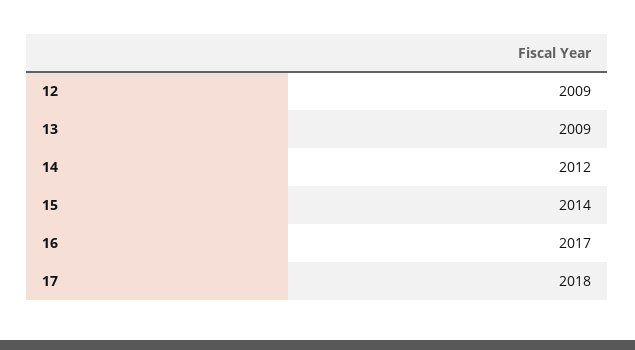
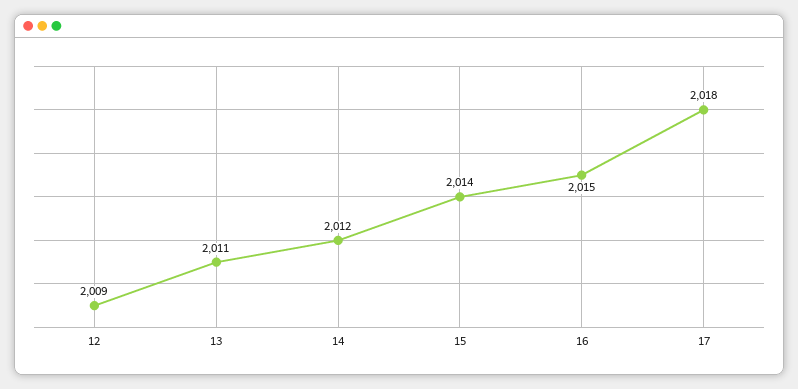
  {
    "12": 2009,
-   "13": 2009,
+   "13": 2011,
    "14": 2012,
    "15": 2014,
-   "16": 2017,
+   "16": 2015,
    "17": 2018
  }

